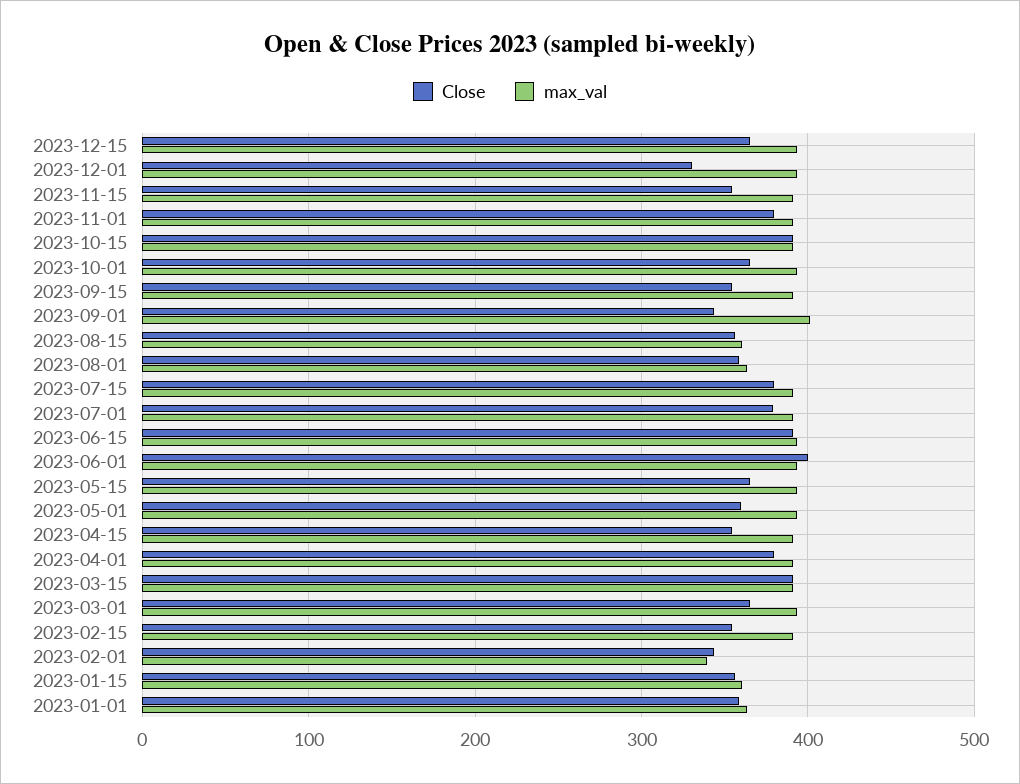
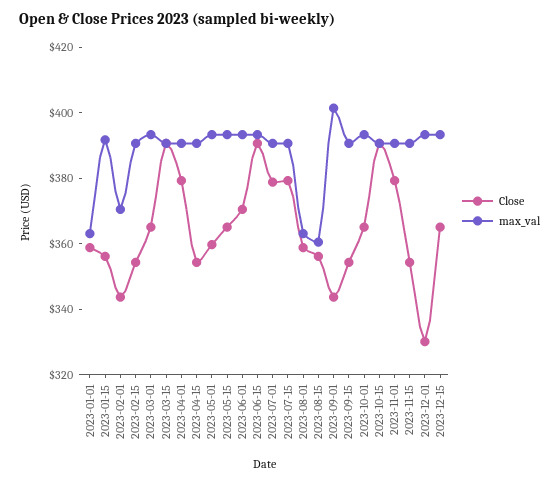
  {
    "Close": {
      "2023-12-15": 365,
      "2023-12-01": 330,
      "2023-11-15": 355,
      "2023-11-01": 380,
      "2023-10-15": 390,
      "2023-10-01": 365,
      "2023-09-15": 355,
      "2023-09-01": 345,
      "2023-08-15": 355,
      "2023-08-01": 360,
      "2023-07-15": 380,
      "2023-07-01": 380,
      "2023-06-15": 390,
-     "2023-06-01": 400,
+     "2023-06-01": 370,
      "2023-05-15": 365,
      "2023-05-01": 360,
      "2023-04-15": 355,
      "2023-04-01": 380,
      "2023-03-15": 390,
      "2023-03-01": 365,
      "2023-02-15": 355,
      "2023-02-01": 345,
      "2023-01-15": 355,
      "2023-01-01": 360
    },
    "max_val": {
      "2023-12-15": 395,
      "2023-12-01": 395,
      "2023-11-15": 390,
      "2023-11-01": 390,
      "2023-10-15": 390,
      "2023-10-01": 395,
      "2023-09-15": 390,
      "2023-09-01": 400,
      "2023-08-15": 360,
      "2023-08-01": 365,
      "2023-07-15": 390,
      "2023-07-01": 390,
      "2023-06-15": 395,
      "2023-06-01": 395,
      "2023-05-15": 395,
      "2023-05-01": 395,
      "2023-04-15": 390,
      "2023-04-01": 390,
      "2023-03-15": 390,
      "2023-03-01": 395,
      "2023-02-15": 390,
-     "2023-02-01": 340,
+     "2023-02-01": 370,
-     "2023-01-15": 360,
+     "2023-01-15": 390,
      "2023-01-01": 365
    }
  }

